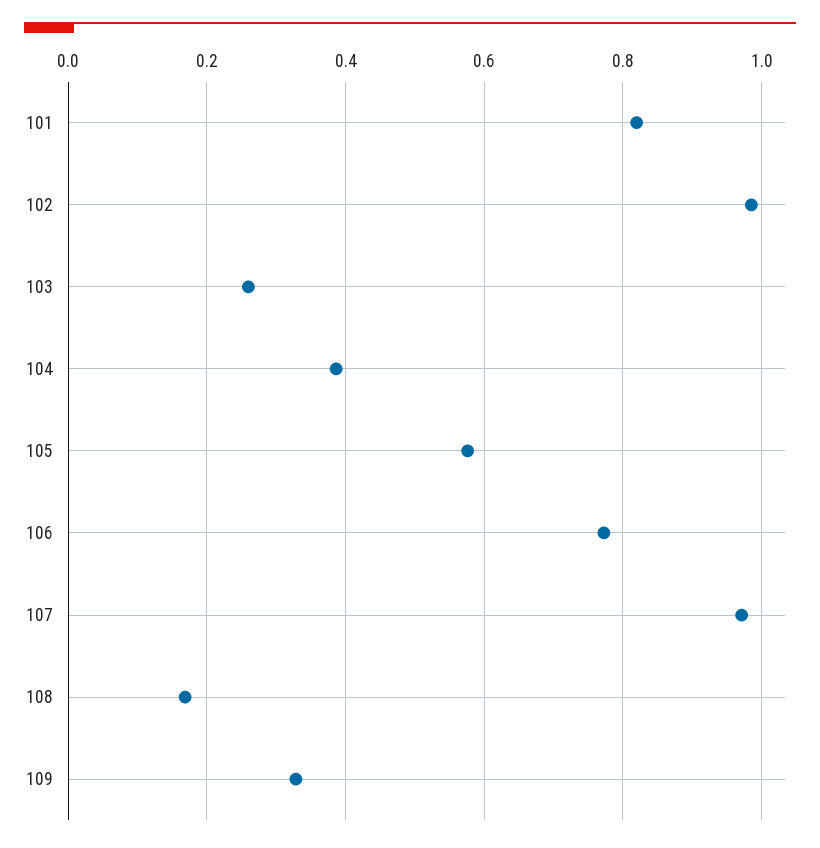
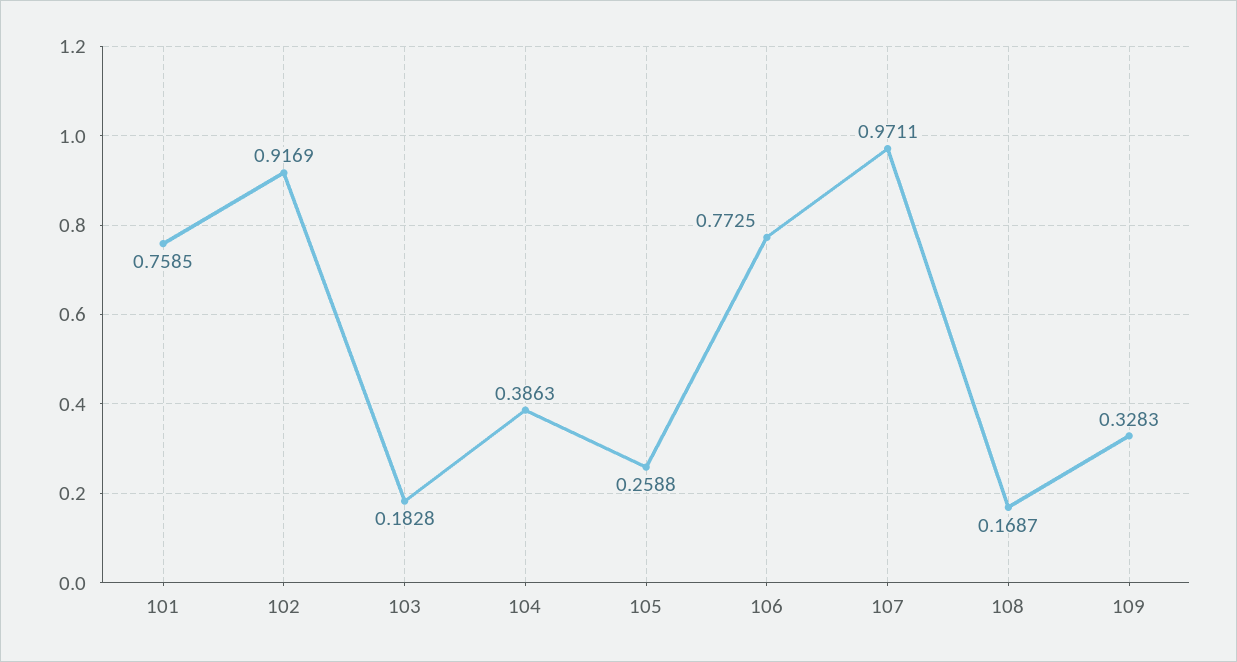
  {
-   "101": 0.82,
+   "101": 0.7585,
-   "102": 0.98,
+   "102": 0.9169,
-   "103": 0.26,
+   "103": 0.1828,
    "104": 0.3863,
-   "105": 0.58,
+   "105": 0.2588,
    "106": 0.7725,
    "107": 0.9711,
    "108": 0.1687,
    "109": 0.3283
  }

